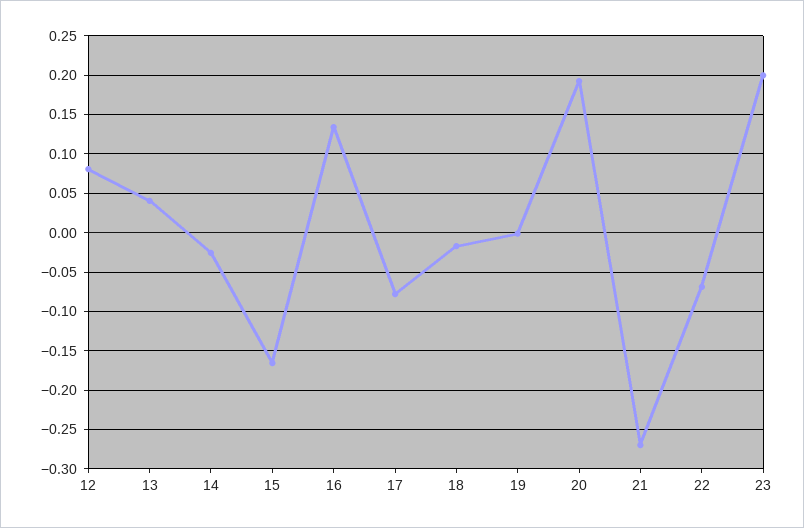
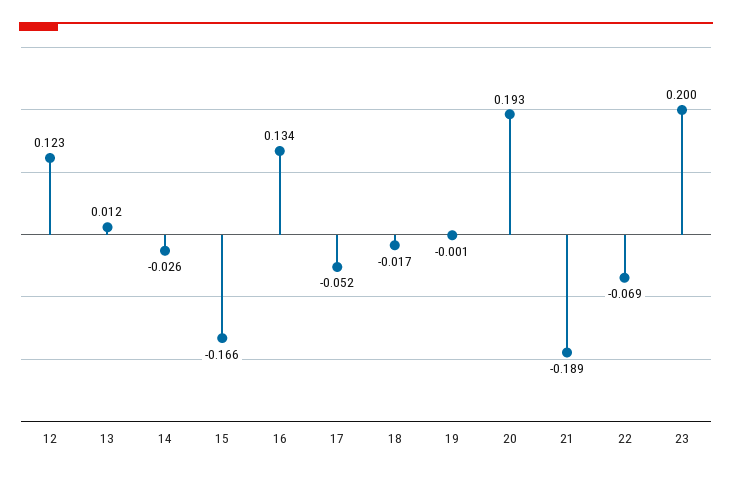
  {
-   "12": 0.08,
+   "12": 0.123,
-   "13": 0.04,
+   "13": 0.012,
    "14": -0.026,
    "15": -0.166,
    "16": 0.134,
-   "17": -0.08,
+   "17": -0.052,
    "18": -0.017,
    "19": -0.001,
    "20": 0.193,
-   "21": -0.27,
+   "21": -0.189,
    "22": -0.069,
    "23": 0.2
  }

